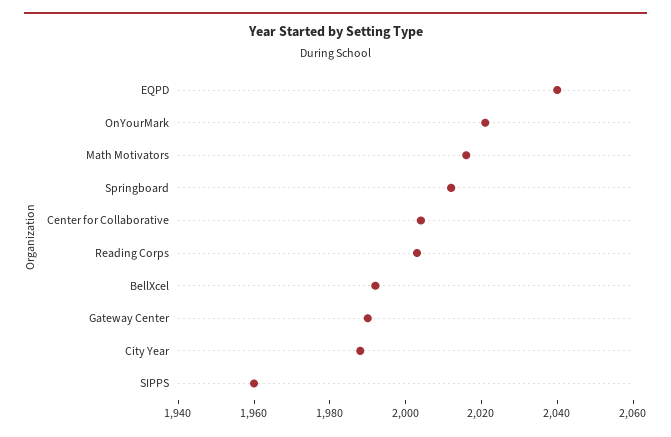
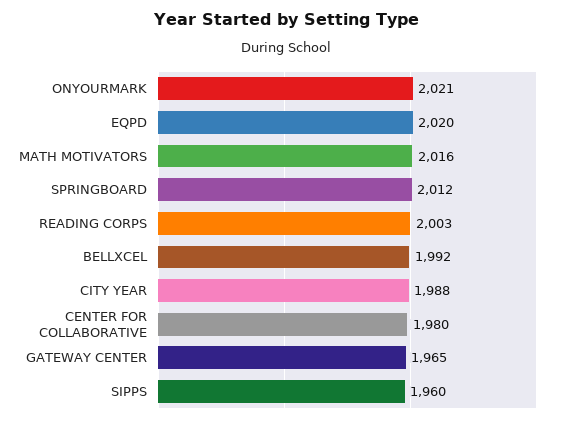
  {
-   "EQPD": 2040,
+   "EQPD": 2020,
    "OnYourMark": 2021,
    "Math Motivators": 2016,
    "Springboard": 2012,
-   "Center for Collaborative": 2005,
+   "Center for Collaborative": 1980,
    "Reading Corps": 2003,
    "BellXcel": 1992,
-   "Gateway Center": 1990,
+   "Gateway Center": 1965,
    "City Year": 1988,
    "SIPPS": 1960
  }

